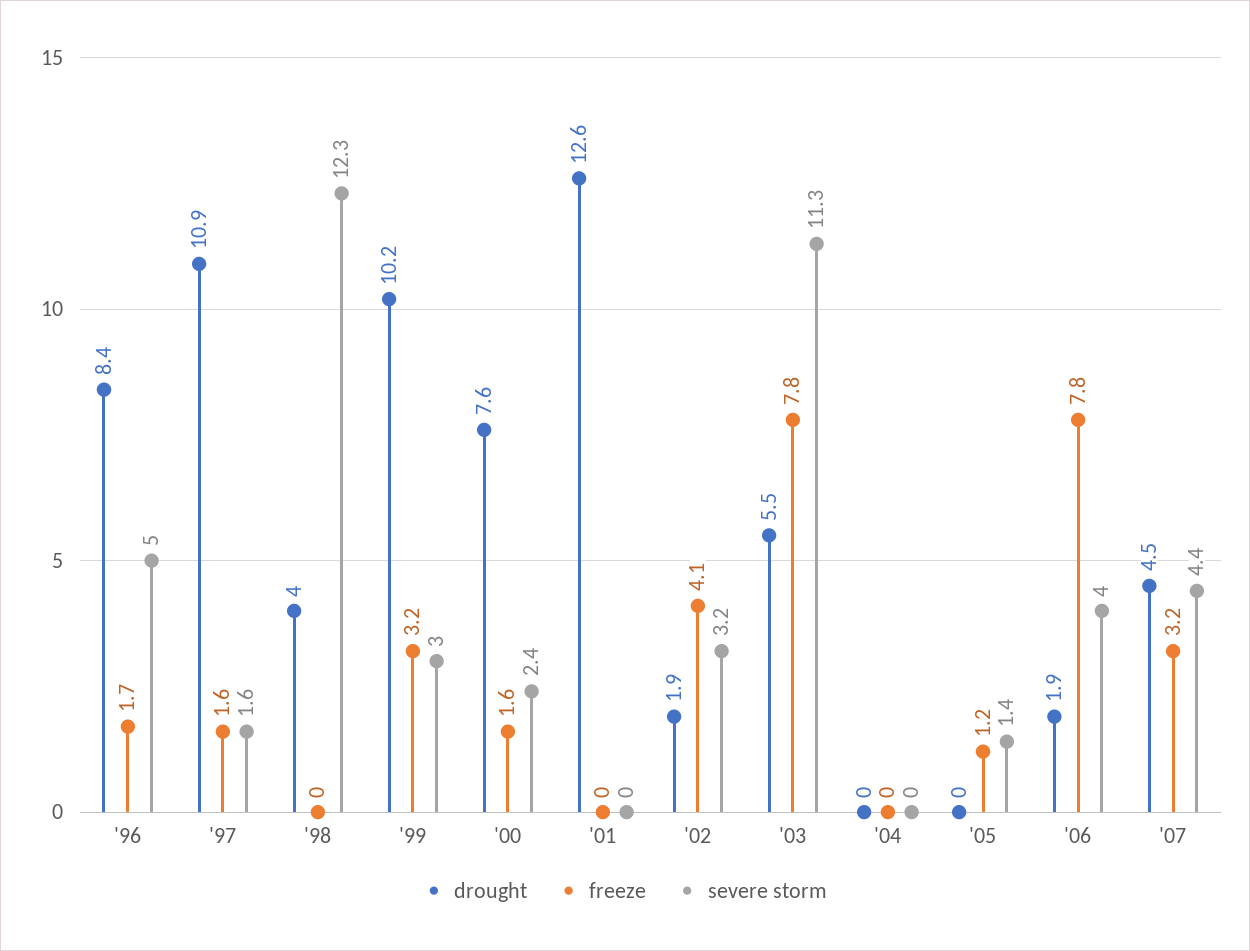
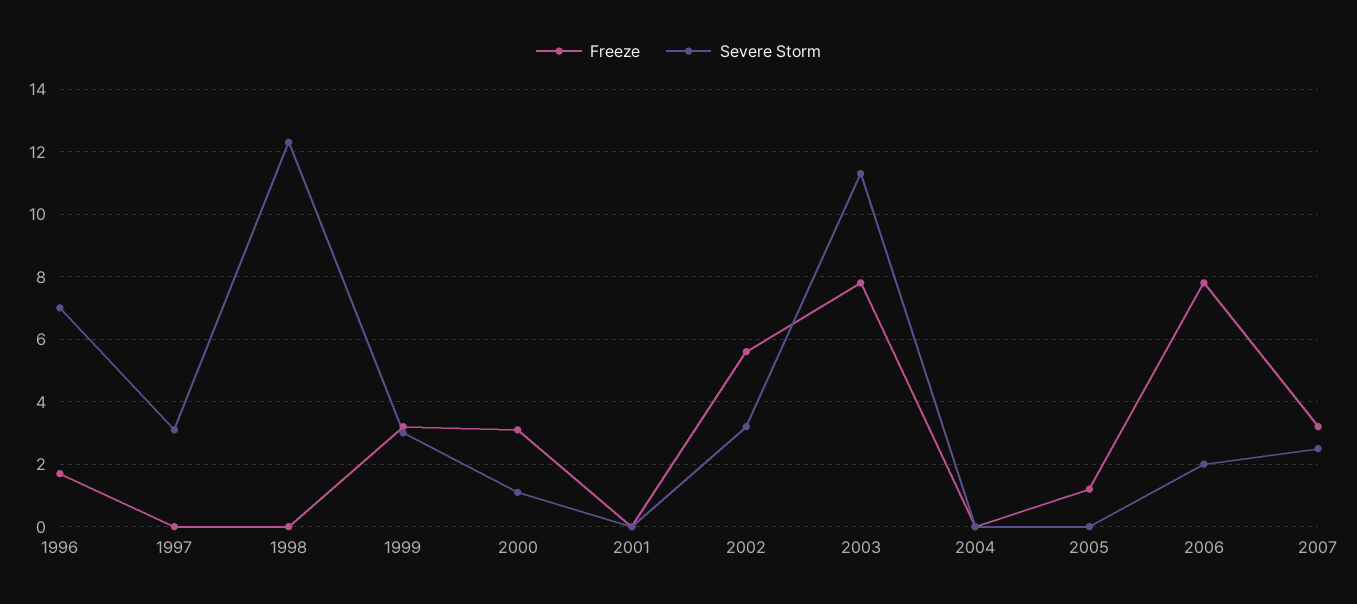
  {
-   "drought": {
-     "'96": 8.4,
-     "'97": 10.9,
-     "'98": 4,
-     "'99": 10.2,
-     "'00": 7.6,
-     "'01": 12.6,
-     "'02": 1.9,
-     "'03": 5.5,
-     "'04": 0,
-     "'05": 0,
-     "'06": 1.9,
-     "'07": 4.5
-   },
    "freeze": {
      "'96": 1.7,
-     "'97": 1.6,
+     "'97": 0,
      "'98": 0,
      "'99": 3.2,
-     "'00": 1.6,
+     "'00": 3,
      "'01": 0,
-     "'02": 4.1,
+     "'02": 5.5,
      "'03": 7.8,
      "'04": 0,
      "'05": 1.2,
      "'06": 7.8,
      "'07": 3.2
    },
    "severe storm": {
-     "'96": 5,
+     "'96": 7,
-     "'97": 1.6,
+     "'97": 3,
      "'98": 12.3,
      "'99": 3,
-     "'00": 2.4,
+     "'00": 1,
      "'01": 0,
      "'02": 3.2,
      "'03": 11.3,
      "'04": 0,
-     "'05": 1.4,
+     "'05": 0,
-     "'06": 4,
+     "'06": 2,
-     "'07": 4.4
+     "'07": 2.5
    }
  }

